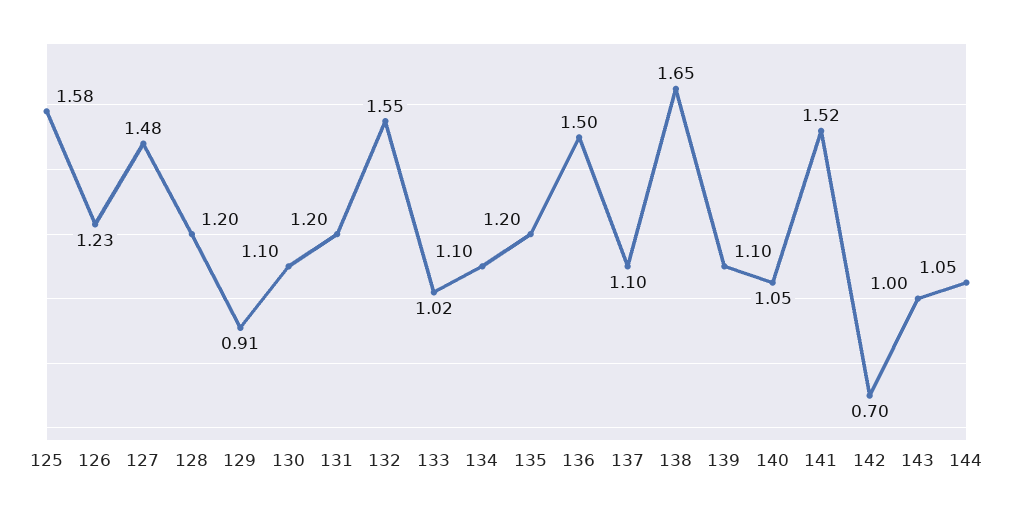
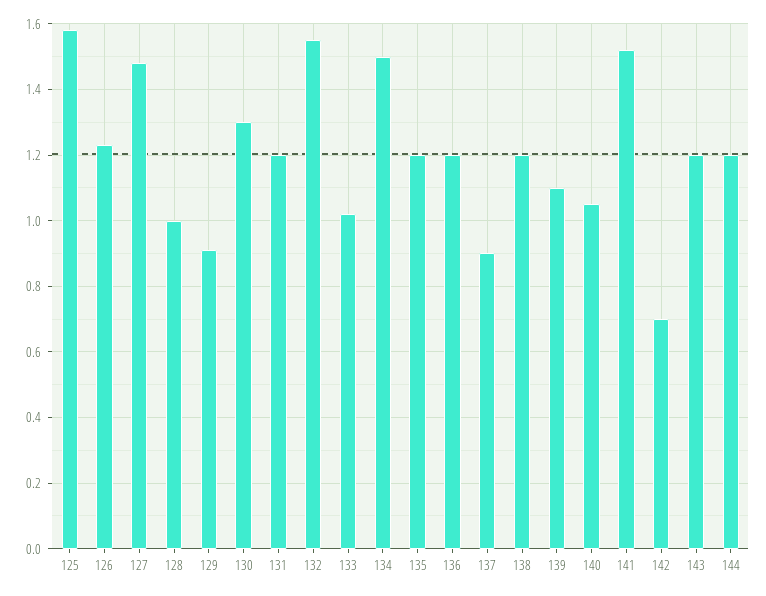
  {
    "125": 1.58,
    "126": 1.23,
    "127": 1.48,
-   "128": 1.2,
+   "128": 1,
    "129": 0.91,
-   "130": 1.1,
+   "130": 1.3,
    "131": 1.2,
    "132": 1.55,
    "133": 1.02,
-   "134": 1.1,
+   "134": 1.5,
    "135": 1.2,
-   "136": 1.5,
+   "136": 1.2,
-   "137": 1.1,
+   "137": 0.9,
-   "138": 1.65,
+   "138": 1.2,
    "139": 1.1,
    "140": 1.05,
    "141": 1.52,
    "142": 0.7,
-   "143": 1,
+   "143": 1.2,
-   "144": 1.05
+   "144": 1.2
  }

